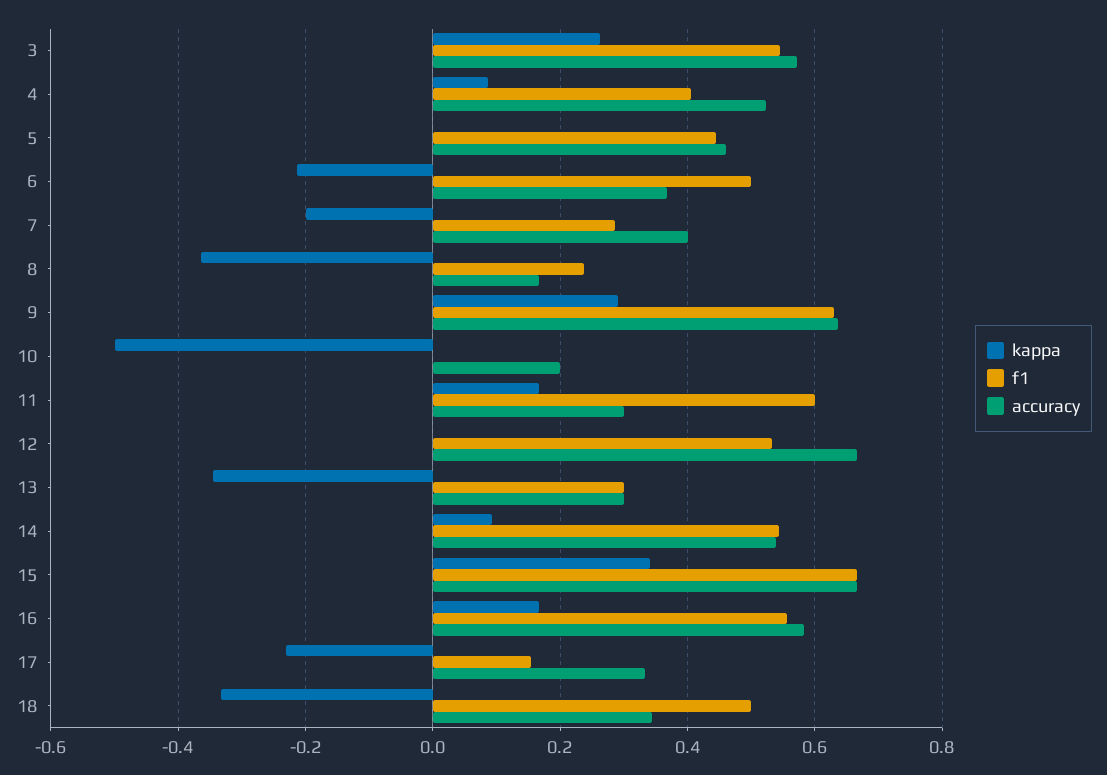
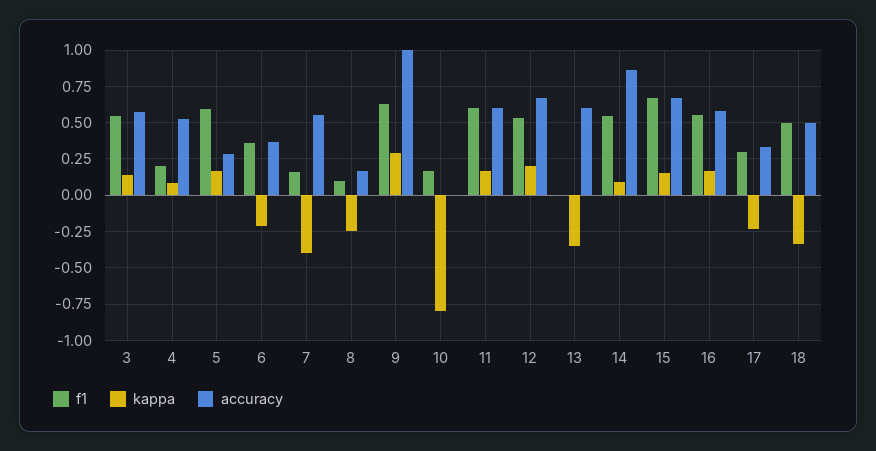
  {
    "kappa": {
-     "3": 0.26,
+     "3": 0.15,
      "4": 0.08,
-     "5": 0,
+     "5": 0.15,
      "6": -0.22,
-     "7": -0.2,
+     "7": -0.4,
-     "8": -0.36,
+     "8": -0.25,
      "9": 0.3,
-     "10": -0.5,
+     "10": -0.8,
      "11": 0.16,
-     "12": 0,
+     "12": 0.2,
      "13": -0.34,
      "14": 0.1,
-     "15": 0.34,
+     "15": 0.15,
      "16": 0.16,
      "17": -0.24,
      "18": -0.34
    },
    "f1": {
      "3": 0.54,
-     "4": 0.4,
+     "4": 0.2,
-     "5": 0.44,
+     "5": 0.6,
-     "6": 0.5,
+     "6": 0.35,
-     "7": 0.28,
+     "7": 0.15,
-     "8": 0.24,
+     "8": 0.1,
      "9": 0.64,
-     "10": 0,
+     "10": 0.15,
      "11": 0.6,
      "12": 0.54,
-     "13": 0.3,
+     "13": 0,
      "14": 0.54,
      "15": 0.66,
      "16": 0.56,
-     "17": 0.16,
+     "17": 0.3,
      "18": 0.5
    },
    "accuracy": {
      "3": 0.58,
      "4": 0.52,
-     "5": 0.46,
+     "5": 0.3,
      "6": 0.36,
-     "7": 0.4,
+     "7": 0.55,
      "8": 0.16,
-     "9": 0.64,
+     "9": 1,
-     "10": 0.2,
+     "10": 0,
-     "11": 0.3,
+     "11": 0.6,
      "12": 0.66,
-     "13": 0.3,
+     "13": 0.6,
-     "14": 0.54,
+     "14": 0.85,
      "15": 0.66,
      "16": 0.58,
      "17": 0.34,
-     "18": 0.34
+     "18": 0.5
    }
  }

